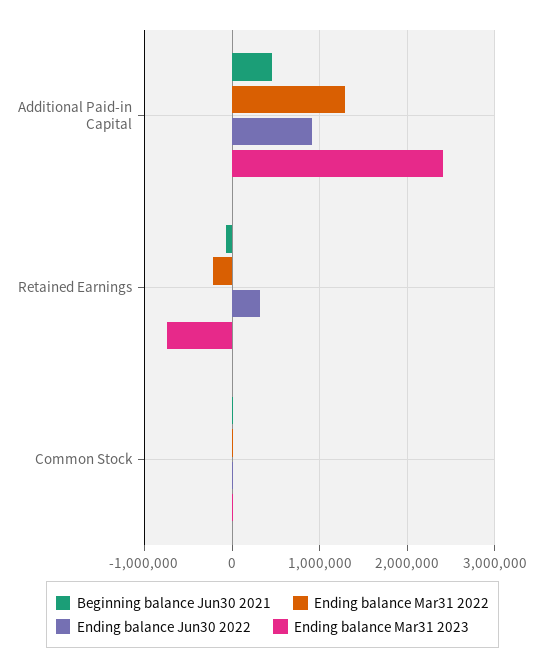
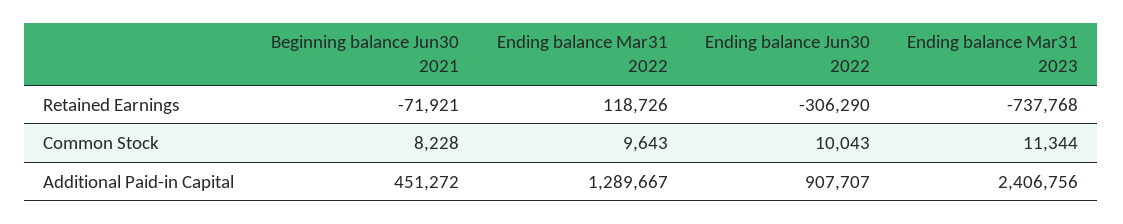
  {
    "Beginning balance Jun30 2021": {
      "Additional Paid-in Capital": 451272,
      "Retained Earnings": -71921,
      "Common Stock": 8228
    },
    "Ending balance Mar31 2022": {
      "Additional Paid-in Capital": 1289667,
-     "Retained Earnings": -200000,
+     "Retained Earnings": 118726,
      "Common Stock": 9643
    },
    "Ending balance Jun30 2022": {
      "Additional Paid-in Capital": 907707,
-     "Retained Earnings": 300000,
+     "Retained Earnings": -306290,
      "Common Stock": 10043
    },
    "Ending balance Mar31 2023": {
      "Additional Paid-in Capital": 2406756,
      "Retained Earnings": -737768,
      "Common Stock": 11344
    }
  }

